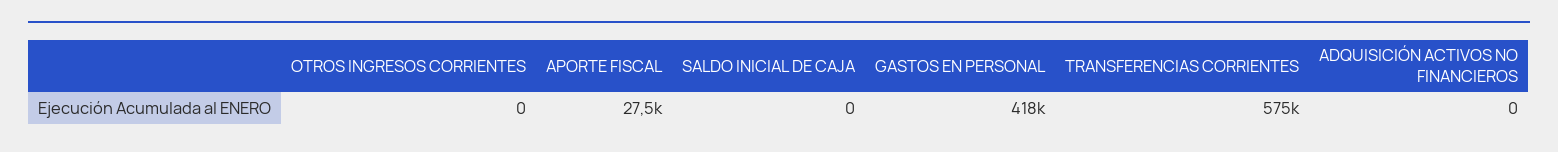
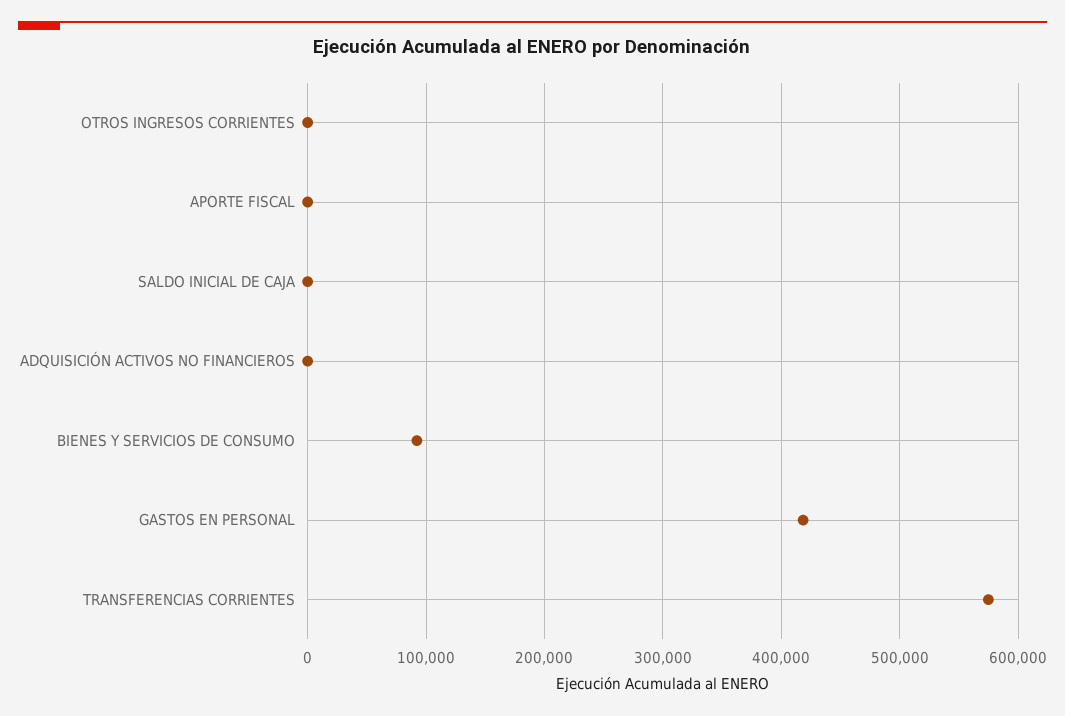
  {
    "OTROS INGRESOS CORRIENTES": 0,
-   "APORTE FISCAL": 27500,
+   "APORTE FISCAL": 0,
    "SALDO INICIAL DE CAJA": 0,
    "GASTOS EN PERSONAL": 418000,
    "TRANSFERENCIAS CORRIENTES": 575000,
-   "ADQUISICIÓN ACTIVOS NO FINANCIEROS": 0
+   "ADQUISICIÓN ACTIVOS NO FINANCIEROS": 0,
+   "BIENES Y SERVICIOS DE CONSUMO": 90000
  }

